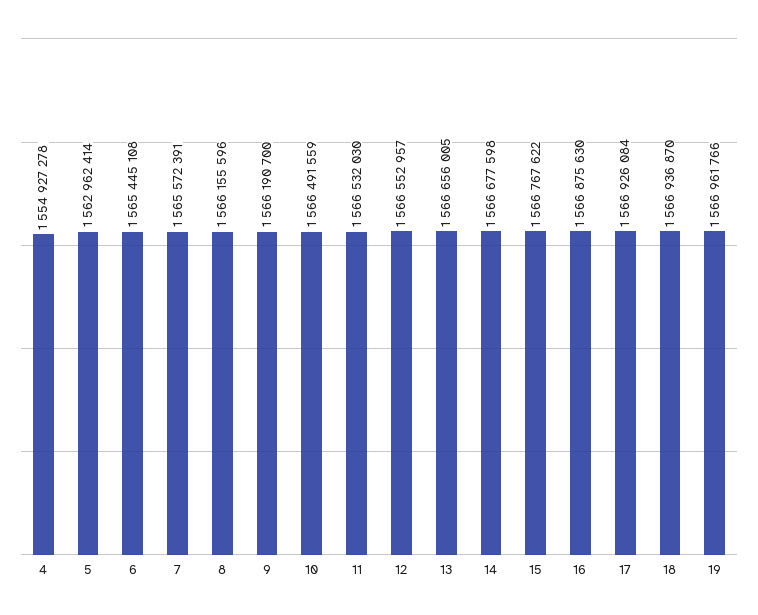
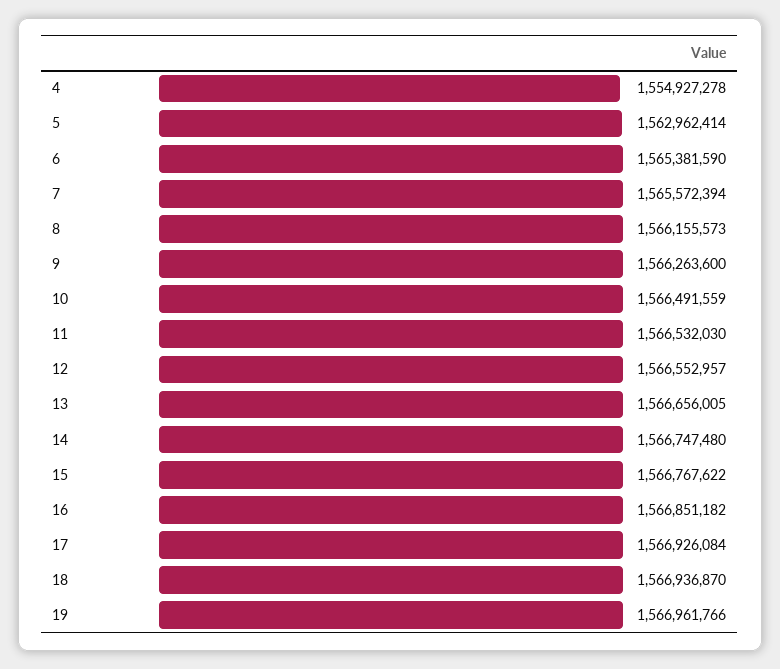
  {
    "4": 1554927278,
    "5": 1562962414,
-   "6": 1565445108,
+   "6": 1565381590,
-   "7": 1565572391,
+   "7": 1565572394,
-   "8": 1566155596,
+   "8": 1566155573,
-   "9": 1566190700,
+   "9": 1566263600,
    "10": 1566491559,
    "11": 1566532030,
    "12": 1566552957,
    "13": 1566656005,
-   "14": 1566677598,
+   "14": 1566747480,
    "15": 1566767622,
-   "16": 1566875630,
+   "16": 1566851182,
    "17": 1566926084,
    "18": 1566936870,
    "19": 1566961766
  }

